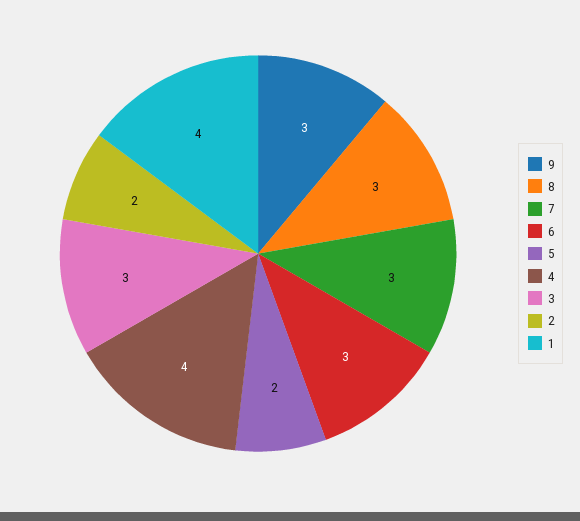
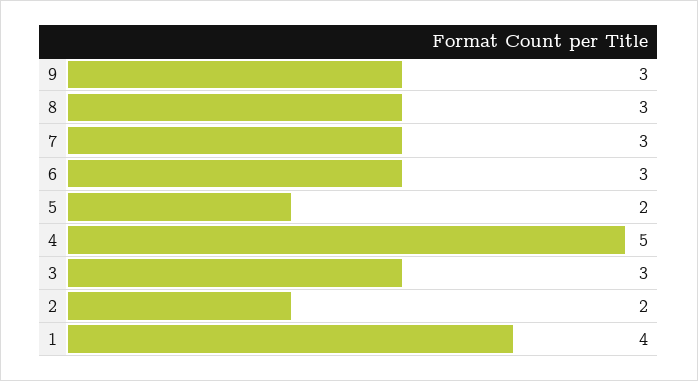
  {
    "9": 3,
    "8": 3,
    "7": 3,
    "6": 3,
    "5": 2,
-   "4": 4,
+   "4": 5,
    "3": 3,
    "2": 2,
    "1": 4
  }

